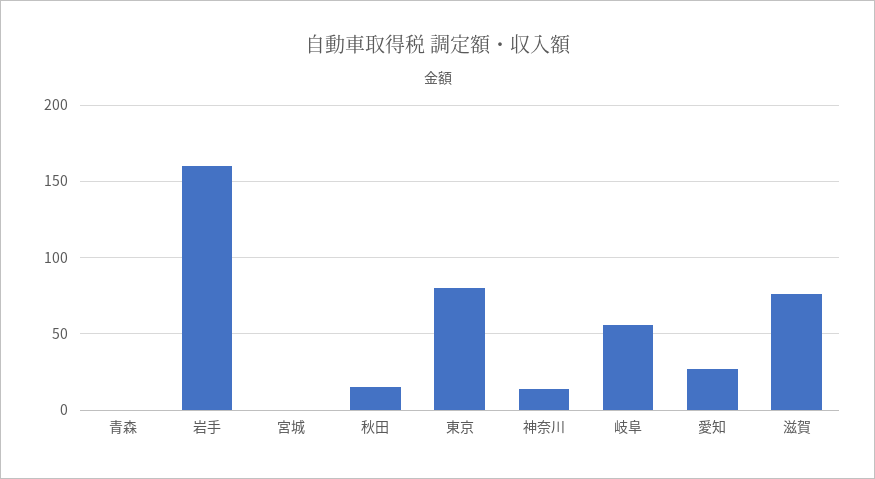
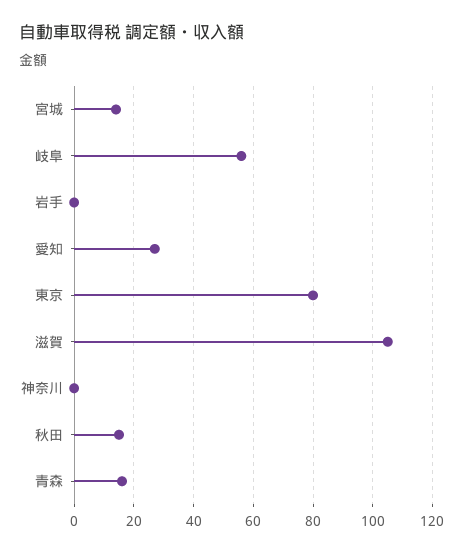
  {
-   "青森": 0,
+   "青森": 15,
-   "岩手": 160,
+   "岩手": 0,
-   "宮城": 0,
+   "宮城": 15,
    "秋田": 15,
    "東京": 80,
-   "神奈川": 15,
+   "神奈川": 0,
    "岐阜": 55,
    "愛知": 25,
-   "滋賀": 75
+   "滋賀": 105
  }

